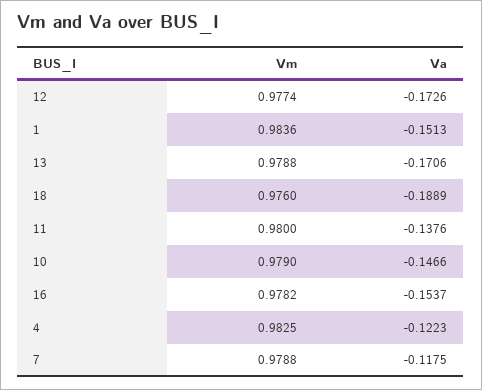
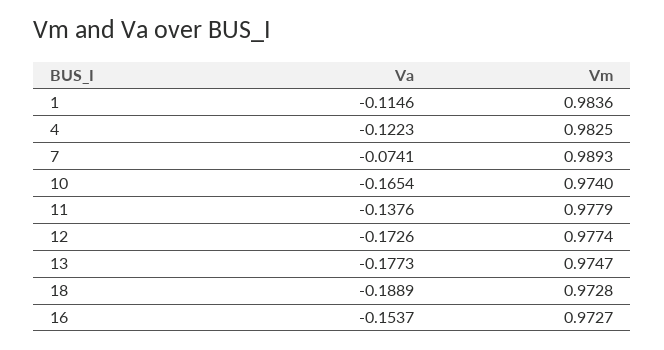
  {
    "Vm": {
      "12": 0.9774,
      "1": 0.9836,
-     "13": 0.9788,
+     "13": 0.9747,
-     "18": 0.976,
+     "18": 0.9728,
-     "11": 0.98,
+     "11": 0.9779,
-     "10": 0.979,
+     "10": 0.974,
-     "16": 0.9782,
+     "16": 0.9727,
      "4": 0.9825,
-     "7": 0.9788
+     "7": 0.9893
    },
    "Va": {
      "12": -0.1726,
-     "1": -0.1513,
+     "1": -0.1146,
-     "13": -0.1706,
+     "13": -0.1773,
      "18": -0.1889,
      "11": -0.1376,
-     "10": -0.1466,
+     "10": -0.1654,
      "16": -0.1537,
      "4": -0.1223,
-     "7": -0.1175
+     "7": -0.0741
    }
  }

